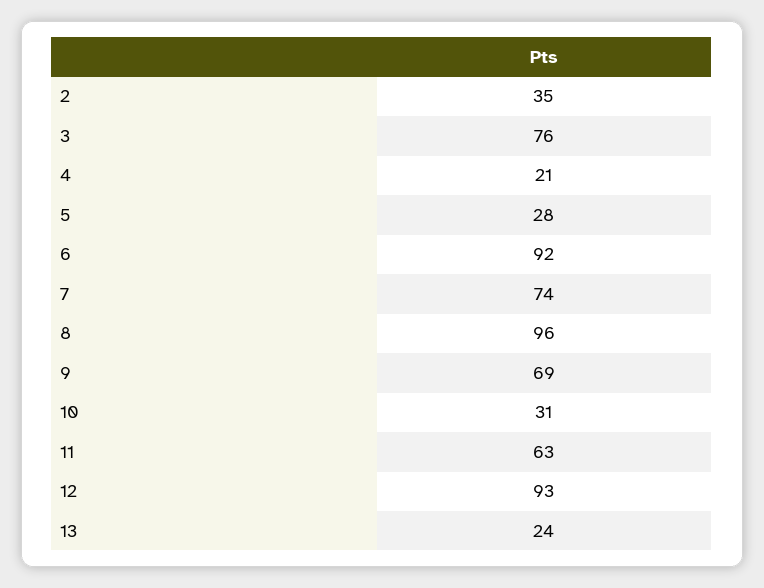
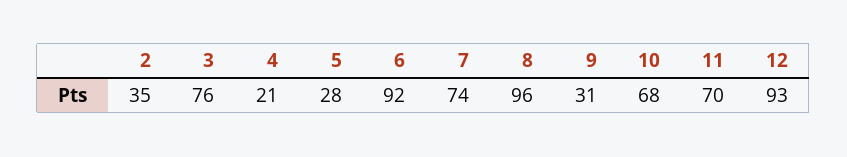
  {
    "2": 35,
    "3": 76,
    "4": 21,
    "5": 28,
    "6": 92,
    "7": 74,
    "8": 96,
-   "9": 69,
+   "9": 31,
-   "10": 31,
+   "10": 68,
-   "11": 63,
+   "11": 70,
-   "12": 93,
+   "12": 93
-   "13": 24
  }

